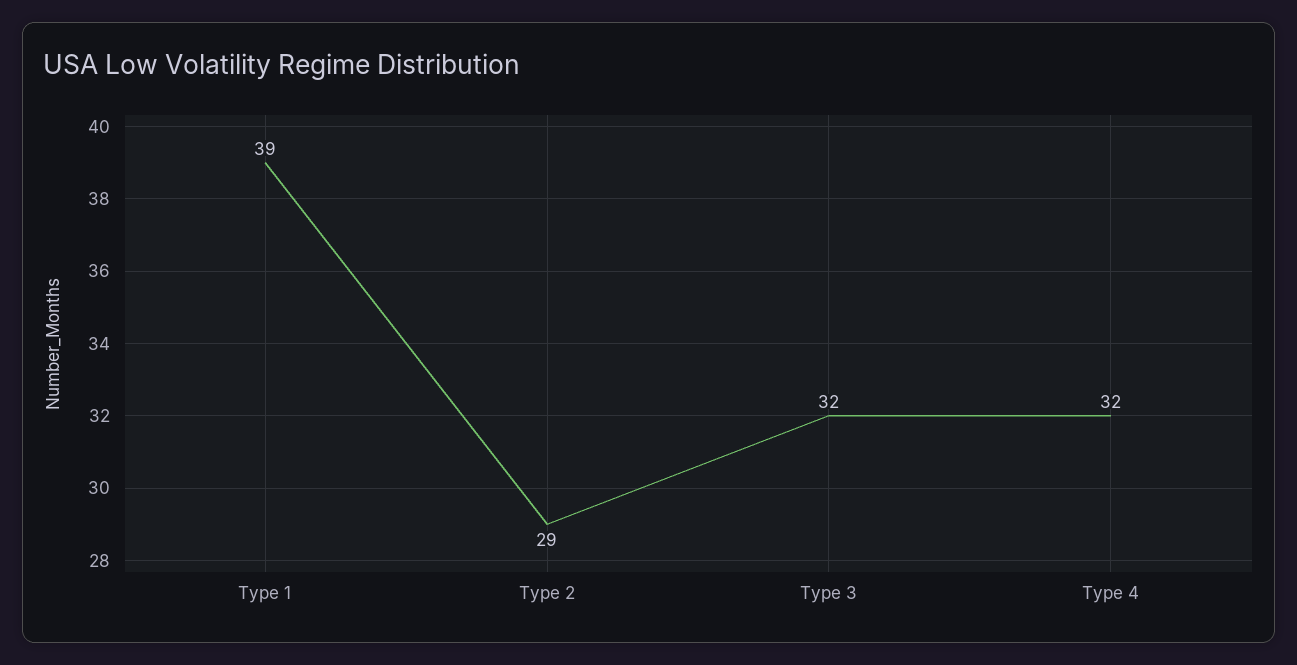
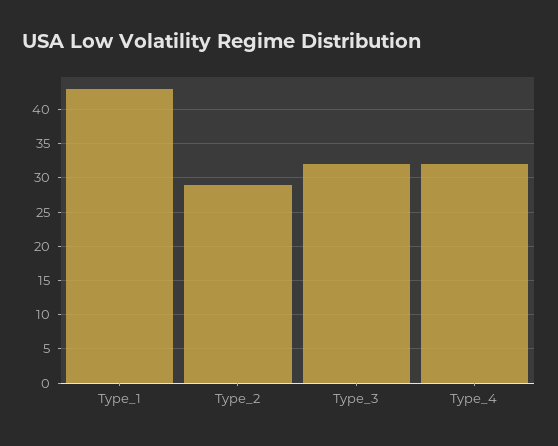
  {
-   "Type 1": 39,
+   "Type 1": 43,
    "Type 2": 29,
    "Type 3": 32,
    "Type 4": 32
  }

